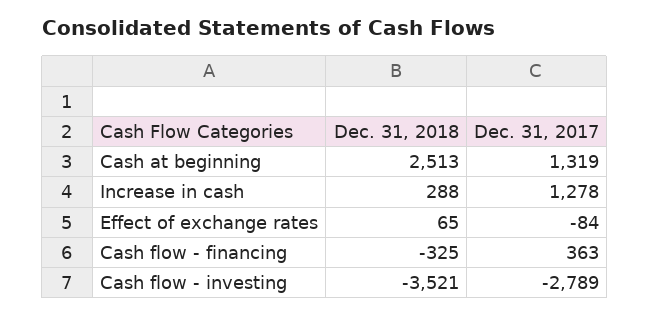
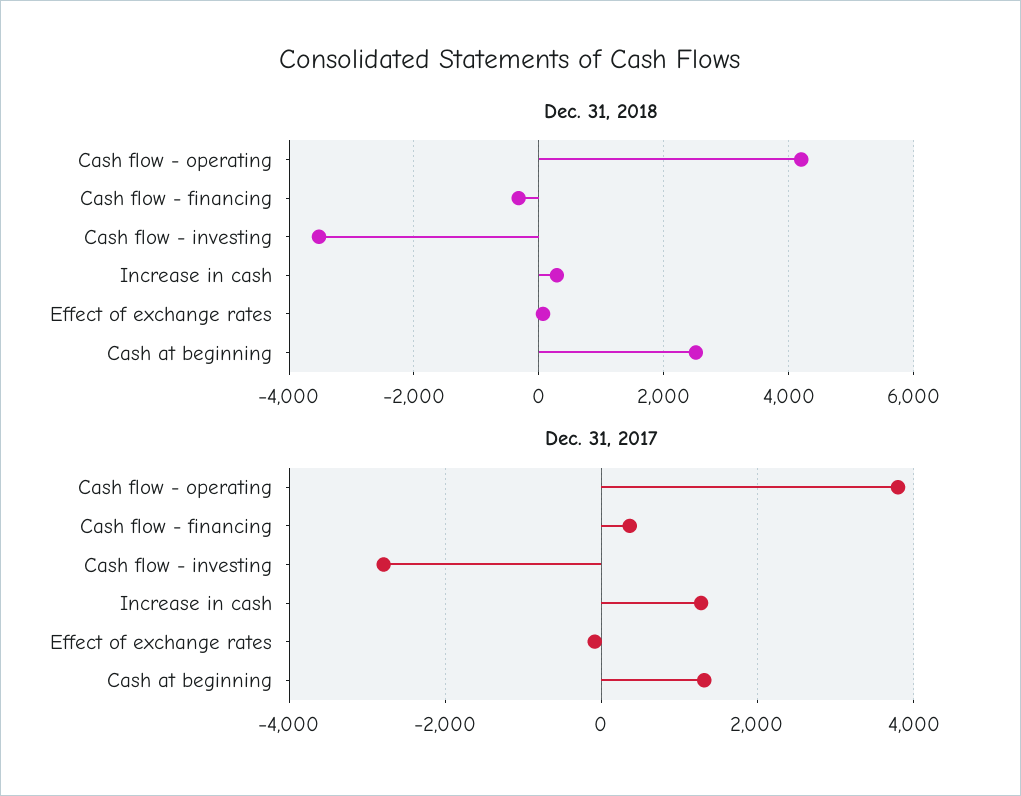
  {
    "Dec. 31, 2018": {
      "Cash at beginning": 2513,
      "Increase in cash": 288,
      "Effect of exchange rates": 65,
      "Cash flow - financing": -325,
-     "Cash flow - investing": -3521
+     "Cash flow - investing": -3521,
+     "Cash flow - operating": 4200
    },
    "Dec. 31, 2017": {
      "Cash at beginning": 1319,
      "Increase in cash": 1278,
      "Effect of exchange rates": -84,
      "Cash flow - financing": 363,
-     "Cash flow - investing": -2789
+     "Cash flow - investing": -2789,
+     "Cash flow - operating": 3800
    }
  }

